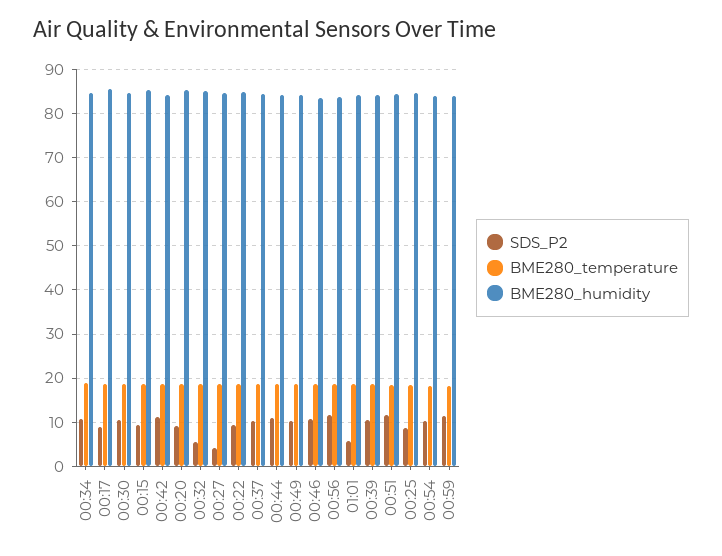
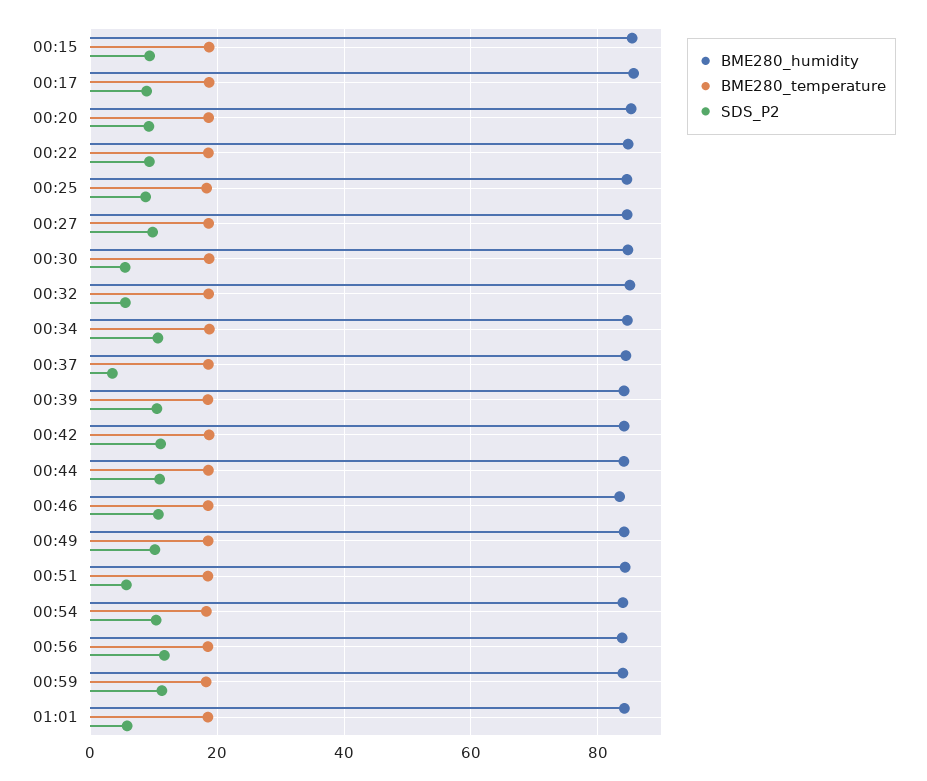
  {
    "SDS_P2": {
      "00:34": 10,
      "00:17": 8,
-     "00:30": 10,
+     "00:30": 6,
      "00:15": 10,
      "00:42": 12,
      "00:20": 10,
      "00:32": 6,
-     "00:27": 4,
+     "00:27": 10,
      "00:22": 10,
-     "00:37": 10,
+     "00:37": 4,
      "00:44": 10,
      "00:49": 10,
      "00:46": 10,
      "00:56": 12,
      "01:01": 6,
      "00:39": 10,
-     "00:51": 12,
+     "00:51": 6,
      "00:25": 8,
      "00:54": 10,
      "00:59": 12
    },
    "BME280_temperature": {
      "00:34": 18,
      "00:17": 18,
      "00:30": 18,
      "00:15": 18,
      "00:42": 18,
      "00:20": 18,
      "00:32": 18,
      "00:27": 18,
      "00:22": 18,
      "00:37": 18,
      "00:44": 18,
      "00:49": 18,
      "00:46": 18,
      "00:56": 18,
      "01:01": 18,
      "00:39": 18,
      "00:51": 18,
      "00:25": 18,
      "00:54": 18,
      "00:59": 18
    },
    "BME280_humidity": {
      "00:34": 84,
      "00:17": 86,
      "00:30": 84,
      "00:15": 86,
      "00:42": 84,
      "00:20": 86,
      "00:32": 86,
      "00:27": 84,
      "00:22": 84,
      "00:37": 84,
      "00:44": 84,
      "00:49": 84,
      "00:46": 84,
      "00:56": 84,
      "01:01": 84,
      "00:39": 84,
      "00:51": 84,
      "00:25": 84,
      "00:54": 84,
      "00:59": 84
    }
  }

